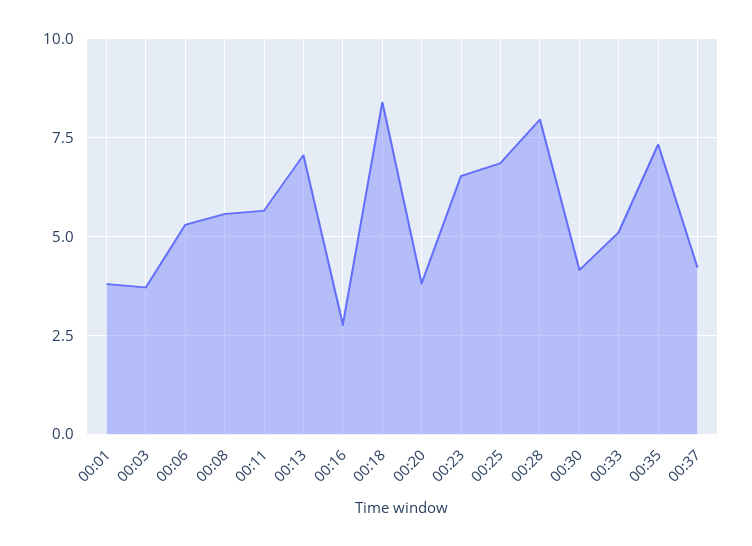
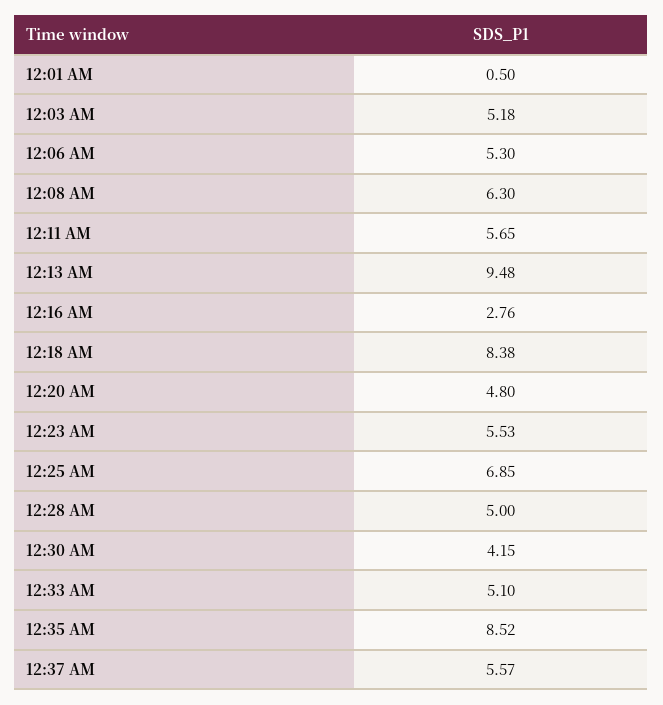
  {
-   "00:01": 3.75,
+   "00:01": 0.5,
-   "00:03": 3.75,
+   "00:03": 5.18,
    "00:06": 5.3,
-   "00:08": 5.5,
+   "00:08": 6.3,
    "00:11": 5.65,
-   "00:13": 7,
+   "00:13": 9.48,
    "00:16": 2.76,
    "00:18": 8.38,
-   "00:20": 3.75,
+   "00:20": 4.8,
-   "00:23": 6.5,
+   "00:23": 5.53,
    "00:25": 6.85,
-   "00:28": 8,
+   "00:28": 5,
    "00:30": 4.15,
    "00:33": 5.1,
-   "00:35": 7.25,
+   "00:35": 8.52,
-   "00:37": 4.25
+   "00:37": 5.57
  }

